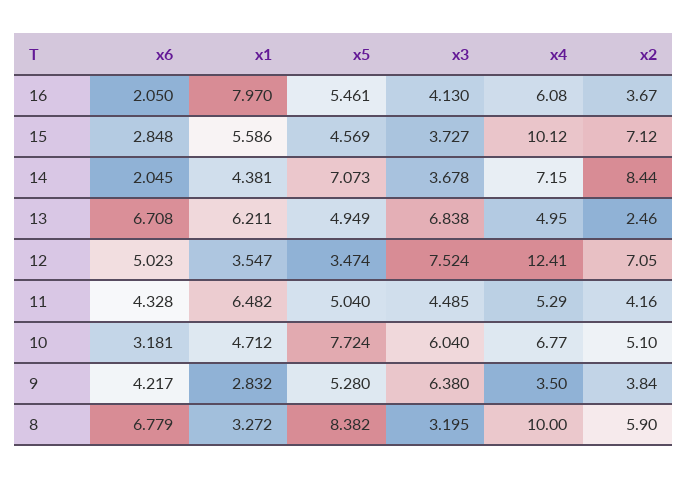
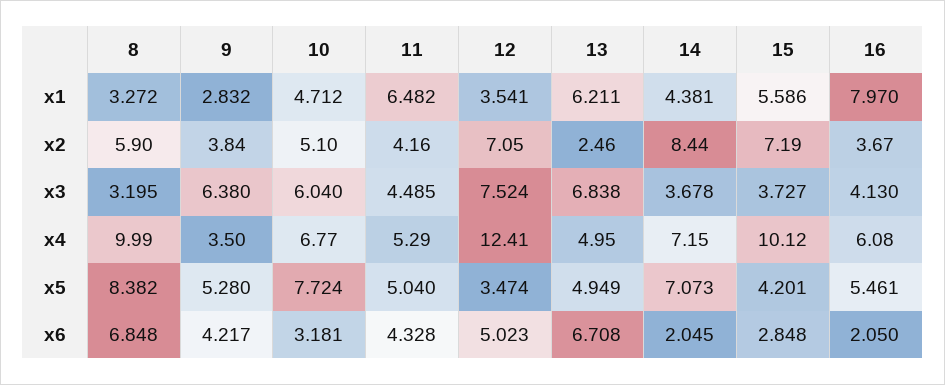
  {
    "x6": {
      "16": 2.05,
      "15": 2.848,
      "14": 2.045,
      "13": 6.708,
      "12": 5.023,
      "11": 4.328,
      "10": 3.181,
      "9": 4.217,
-     "8": 6.779
+     "8": 6.848
    },
    "x1": {
      "16": 7.97,
      "15": 5.586,
      "14": 4.381,
      "13": 6.211,
-     "12": 3.547,
+     "12": 3.541,
      "11": 6.482,
      "10": 4.712,
      "9": 2.832,
      "8": 3.272
    },
    "x5": {
      "16": 5.461,
-     "15": 4.569,
+     "15": 4.201,
      "14": 7.073,
      "13": 4.949,
      "12": 3.474,
      "11": 5.04,
      "10": 7.724,
      "9": 5.28,
      "8": 8.382
    },
    "x3": {
      "16": 4.13,
      "15": 3.727,
      "14": 3.678,
      "13": 6.838,
      "12": 7.524,
      "11": 4.485,
      "10": 6.04,
      "9": 6.38,
      "8": 3.195
    },
    "x4": {
      "16": 6.08,
      "15": 10.12,
      "14": 7.15,
      "13": 4.95,
      "12": 12.41,
      "11": 5.29,
      "10": 6.77,
      "9": 3.5,
-     "8": 10
+     "8": 9.99
    },
    "x2": {
      "16": 3.67,
-     "15": 7.12,
+     "15": 7.19,
      "14": 8.44,
      "13": 2.46,
      "12": 7.05,
      "11": 4.16,
      "10": 5.1,
      "9": 3.84,
      "8": 5.9
    }
  }

